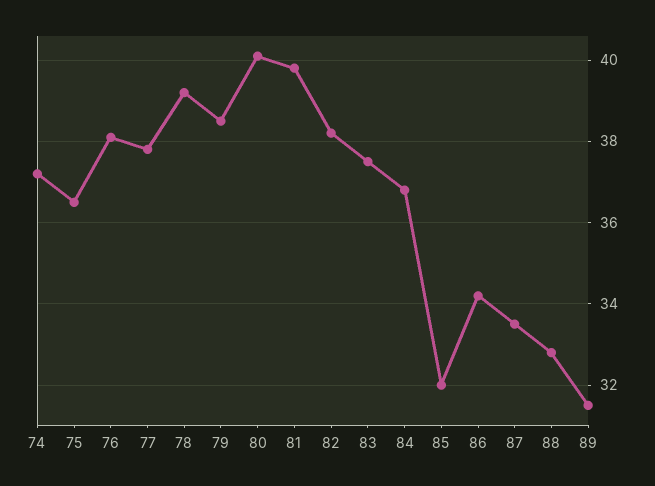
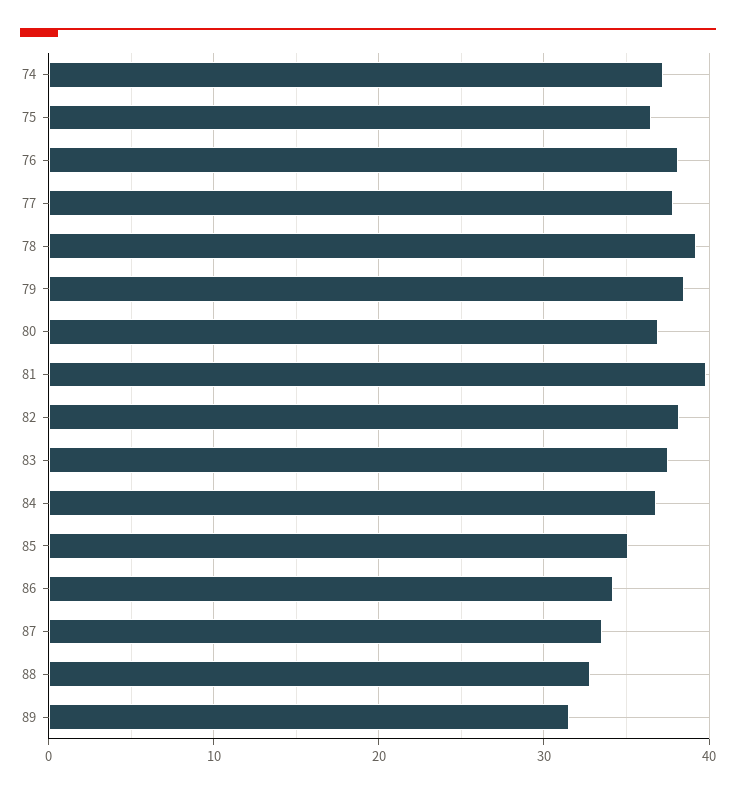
  {
    "74": 37,
    "75": 36.5,
    "76": 38,
    "77": 38,
    "78": 39,
    "79": 38.5,
-   "80": 40,
+   "80": 37,
    "81": 40,
    "82": 38,
    "83": 37.5,
    "84": 37,
-   "85": 32,
+   "85": 35,
    "86": 34,
    "87": 33.5,
    "88": 33,
    "89": 31.5
  }

